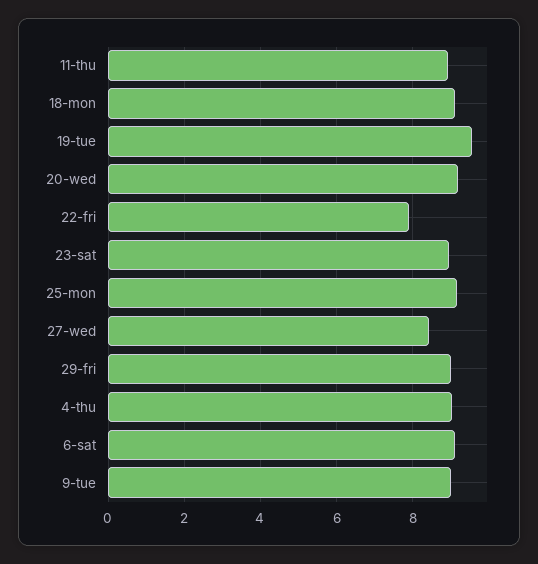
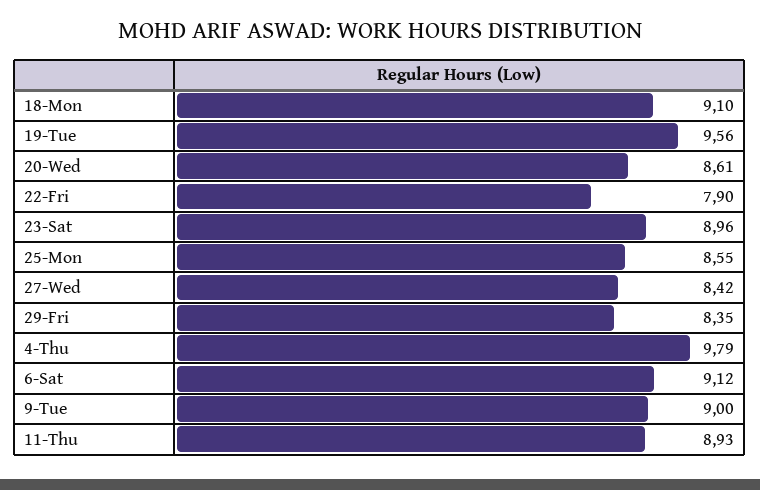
  {
    "11-thu": 8.93,
    "18-mon": 9.1,
    "19-tue": 9.56,
-   "20-wed": 9.2,
+   "20-wed": 8.61,
    "22-fri": 7.9,
    "23-sat": 8.96,
-   "25-mon": 9.2,
+   "25-mon": 8.55,
    "27-wed": 8.42,
-   "29-fri": 9,
+   "29-fri": 8.35,
-   "4-thu": 9,
+   "4-thu": 9.79,
    "6-sat": 9.12,
    "9-tue": 9
  }

